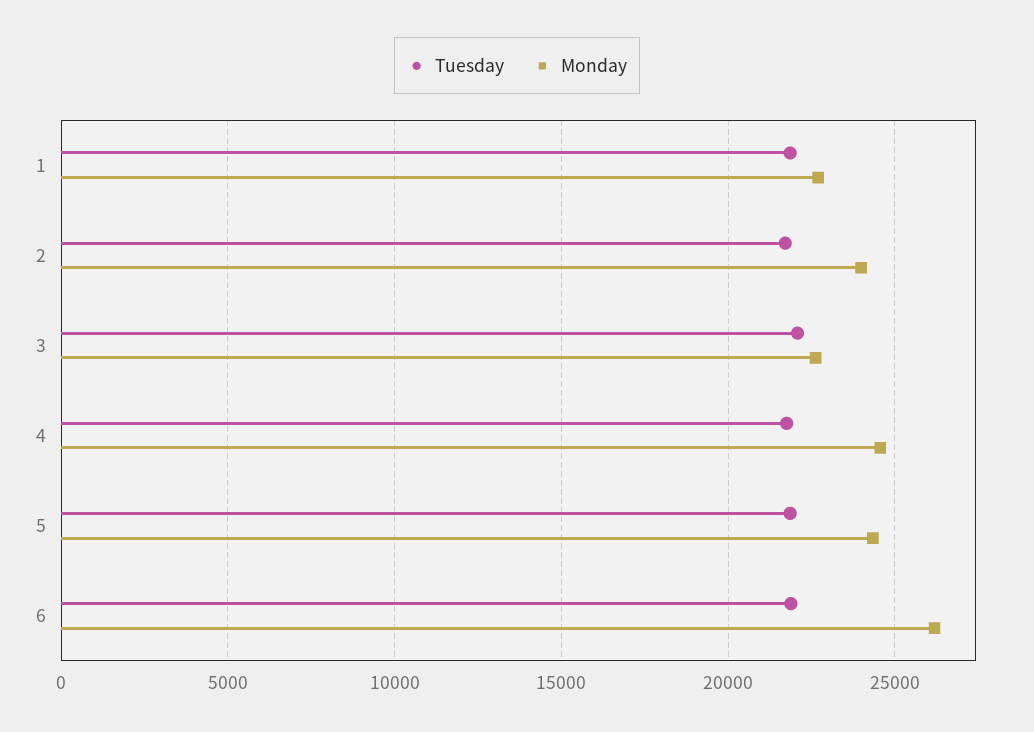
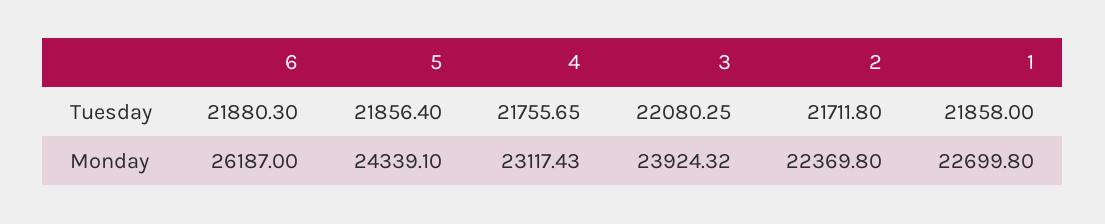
  {
    "Tuesday": {
      "1": 21858,
      "2": 21711.8,
      "3": 22080.25,
      "4": 21755.65,
      "5": 21856.4,
      "6": 21880.3
    },
    "Monday": {
      "1": 22699.8,
-     "2": 24000,
+     "2": 22369.8,
-     "3": 22500,
+     "3": 23924.32,
-     "4": 24500,
+     "4": 23117.43,
      "5": 24339.1,
      "6": 26187
    }
  }

